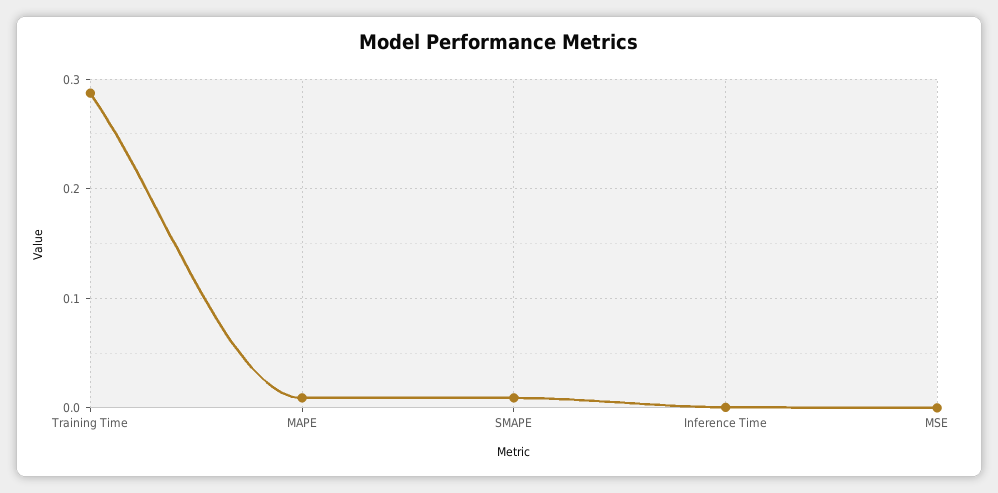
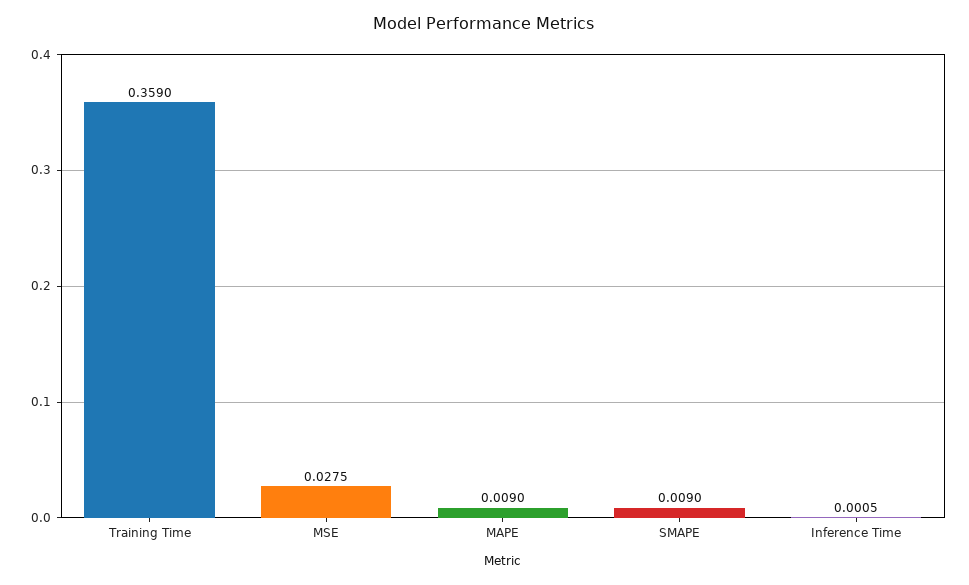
  {
-   "Training Time": 0.29,
+   "Training Time": 0.359,
    "MAPE": 0.009,
    "SMAPE": 0.009,
    "Inference Time": 0.0005,
-   "MSE": 0
+   "MSE": 0.0275
  }

